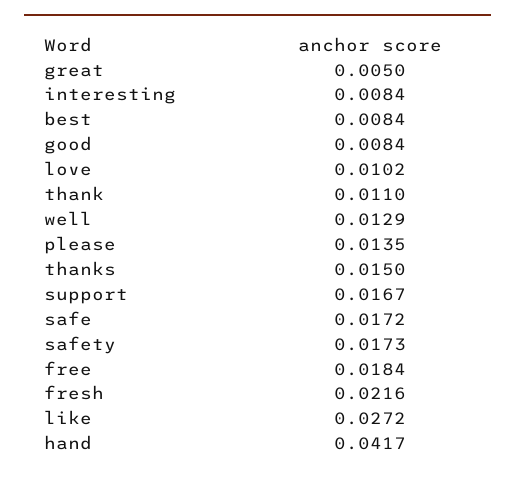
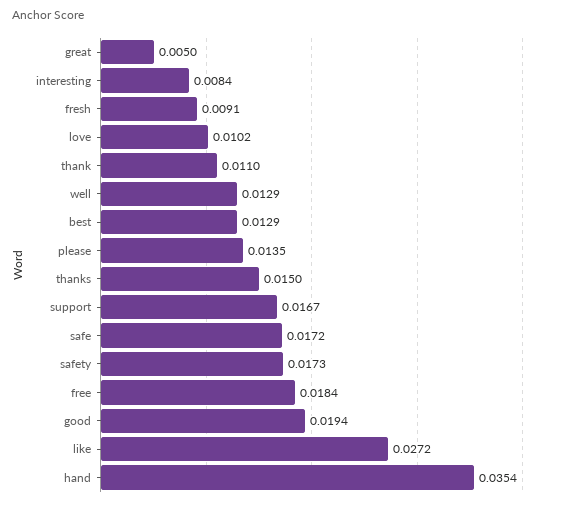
  {
    "great": 0.005,
    "interesting": 0.0084,
-   "best": 0.0084,
+   "best": 0.0129,
-   "good": 0.0084,
+   "good": 0.0194,
    "love": 0.0102,
    "thank": 0.011,
    "well": 0.0129,
    "please": 0.0135,
    "thanks": 0.015,
    "support": 0.0167,
    "safe": 0.0172,
    "safety": 0.0173,
    "free": 0.0184,
-   "fresh": 0.0216,
+   "fresh": 0.0091,
    "like": 0.0272,
-   "hand": 0.0417
+   "hand": 0.0354
  }

